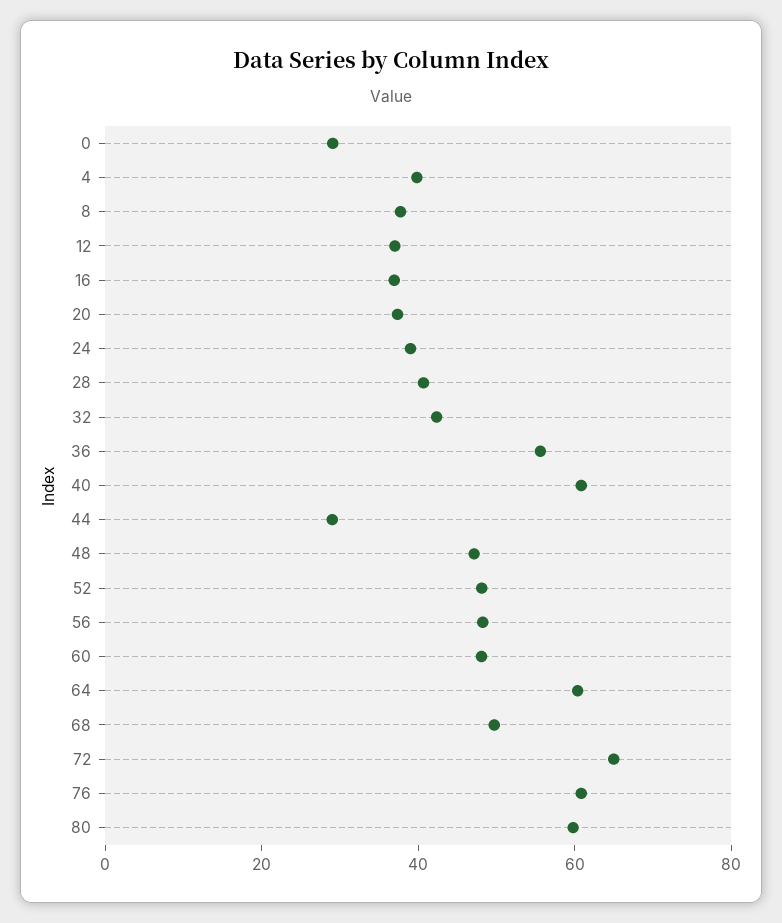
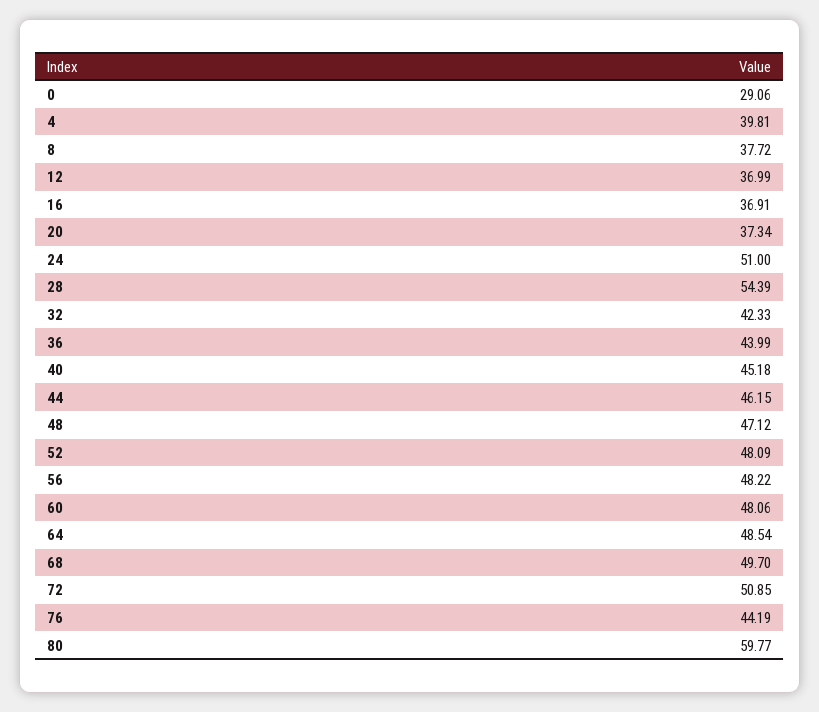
  {
    "0": 29.06,
    "4": 39.81,
    "8": 37.72,
    "12": 36.99,
    "16": 36.91,
    "20": 37.34,
-   "24": 40,
+   "24": 51,
-   "28": 40,
+   "28": 54.39,
    "32": 42.33,
-   "36": 55,
+   "36": 43.99,
-   "40": 60,
+   "40": 45.18,
-   "44": 30,
+   "44": 46.15,
    "48": 47.12,
    "52": 48.09,
    "56": 48.22,
    "60": 48.06,
-   "64": 60,
+   "64": 48.54,
    "68": 49.7,
-   "72": 65,
+   "72": 50.85,
-   "76": 60,
+   "76": 44.19,
    "80": 59.77
  }

